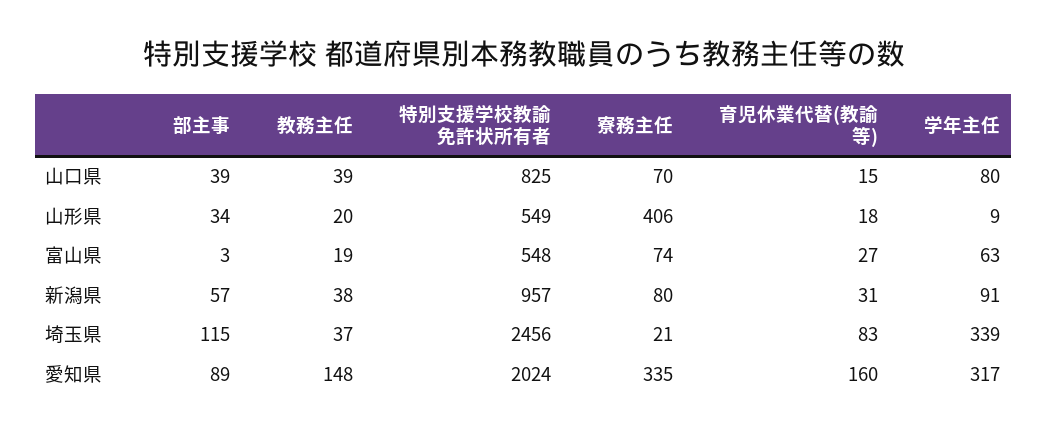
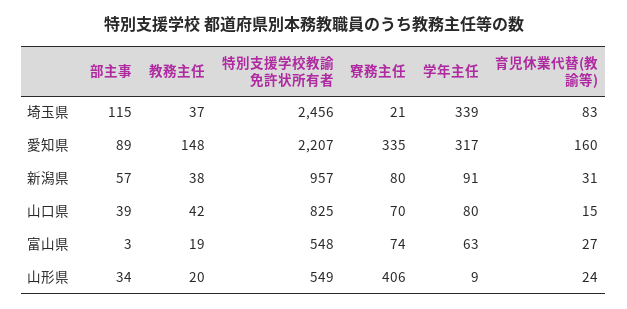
  {
    "部主事": {
      "山口県": 39,
      "山形県": 34,
      "富山県": 3,
      "新潟県": 57,
      "埼玉県": 115,
      "愛知県": 89
    },
    "教務主任": {
-     "山口県": 39,
+     "山口県": 42,
      "山形県": 20,
      "富山県": 19,
      "新潟県": 38,
      "埼玉県": 37,
      "愛知県": 148
    },
    "特別支援学校教諭免許状所有者": {
      "山口県": 825,
      "山形県": 549,
      "富山県": 548,
      "新潟県": 957,
      "埼玉県": 2456,
-     "愛知県": 2024
+     "愛知県": 2207
    },
    "寮務主任": {
      "山口県": 70,
      "山形県": 406,
      "富山県": 74,
      "新潟県": 80,
      "埼玉県": 21,
      "愛知県": 335
    },
    "育児休業代替(教諭等)": {
      "山口県": 15,
-     "山形県": 18,
+     "山形県": 24,
      "富山県": 27,
      "新潟県": 31,
      "埼玉県": 83,
      "愛知県": 160
    },
    "学年主任": {
      "山口県": 80,
      "山形県": 9,
      "富山県": 63,
      "新潟県": 91,
      "埼玉県": 339,
      "愛知県": 317
    }
  }

